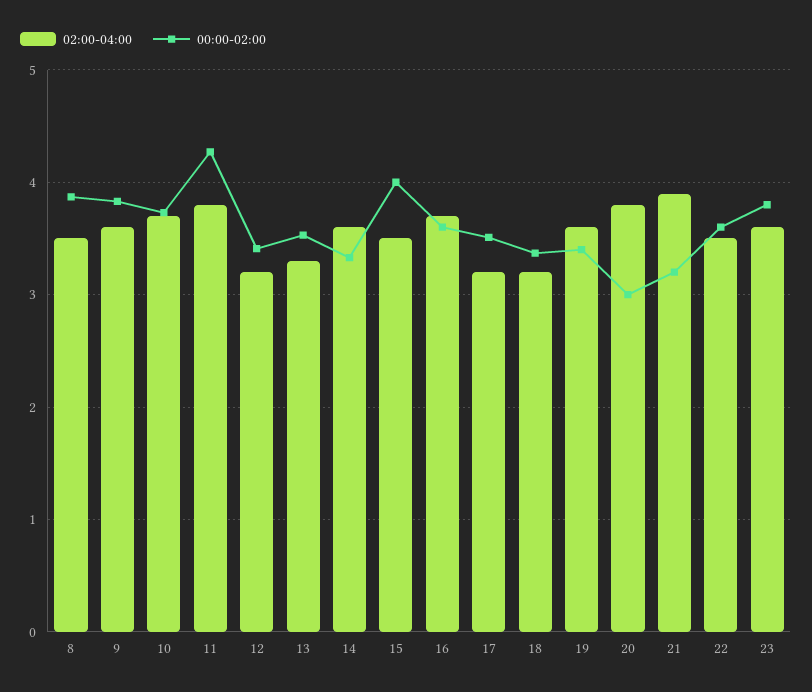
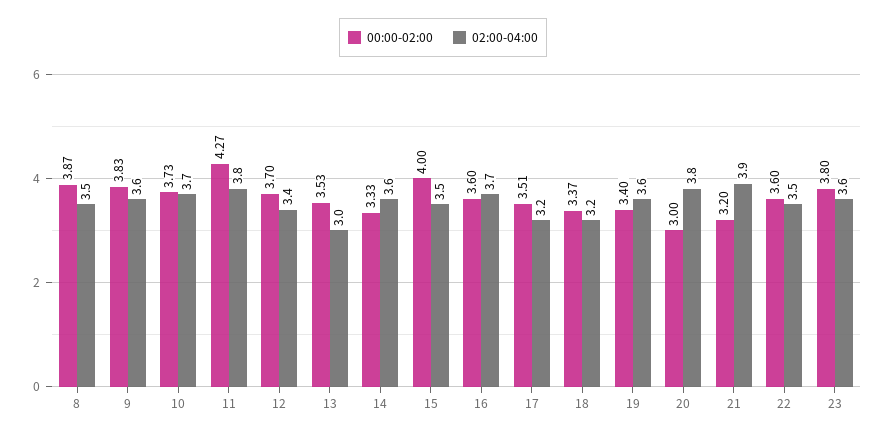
  {
    "02:00-04:00": {
      "8": 3.5,
      "9": 3.6,
      "10": 3.7,
      "11": 3.8,
-     "12": 3.2,
+     "12": 3.4,
-     "13": 3.3,
+     "13": 3,
      "14": 3.6,
      "15": 3.5,
      "16": 3.7,
      "17": 3.2,
      "18": 3.2,
      "19": 3.6,
      "20": 3.8,
      "21": 3.9,
      "22": 3.5,
      "23": 3.6
    },
    "00:00-02:00": {
      "8": 3.87,
      "9": 3.83,
      "10": 3.73,
      "11": 4.27,
-     "12": 3.4,
+     "12": 3.7,
      "13": 3.53,
      "14": 3.33,
      "15": 4,
      "16": 3.6,
      "17": 3.51,
      "18": 3.37,
      "19": 3.4,
      "20": 3,
      "21": 3.2,
      "22": 3.6,
      "23": 3.8
    }
  }

